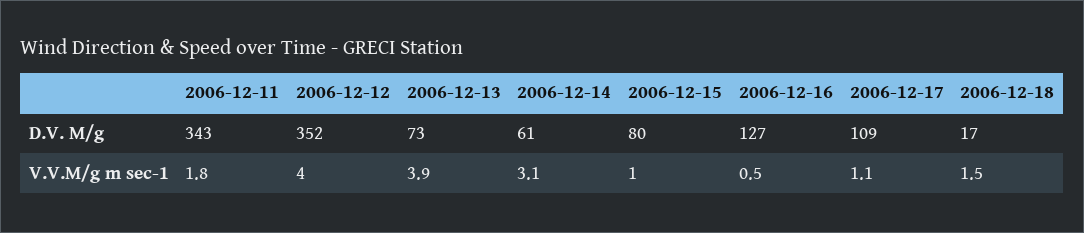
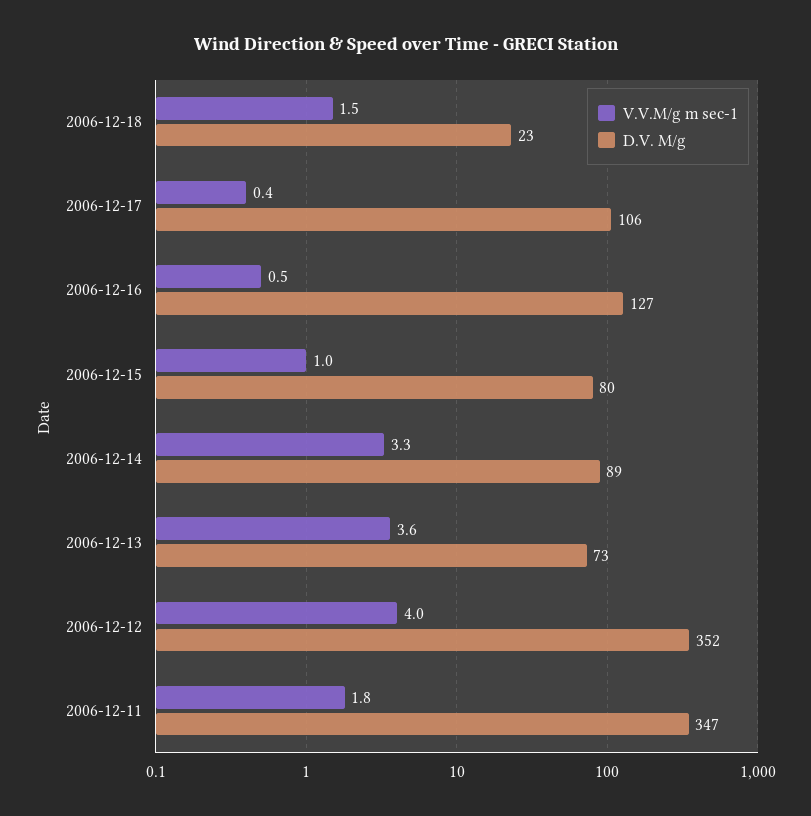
  {
    "D.V. M/g": {
-     "2006-12-11": 343,
+     "2006-12-11": 347,
      "2006-12-12": 352,
      "2006-12-13": 73,
-     "2006-12-14": 61,
+     "2006-12-14": 89,
      "2006-12-15": 80,
      "2006-12-16": 127,
-     "2006-12-17": 109,
+     "2006-12-17": 106,
-     "2006-12-18": 17
+     "2006-12-18": 23
    },
    "V.V.M/g m sec-1": {
      "2006-12-11": 1.8,
      "2006-12-12": 4,
-     "2006-12-13": 3.9,
+     "2006-12-13": 3.6,
-     "2006-12-14": 3.1,
+     "2006-12-14": 3.3,
      "2006-12-15": 1,
      "2006-12-16": 0.5,
-     "2006-12-17": 1.1,
+     "2006-12-17": 0.4,
      "2006-12-18": 1.5
    }
  }

